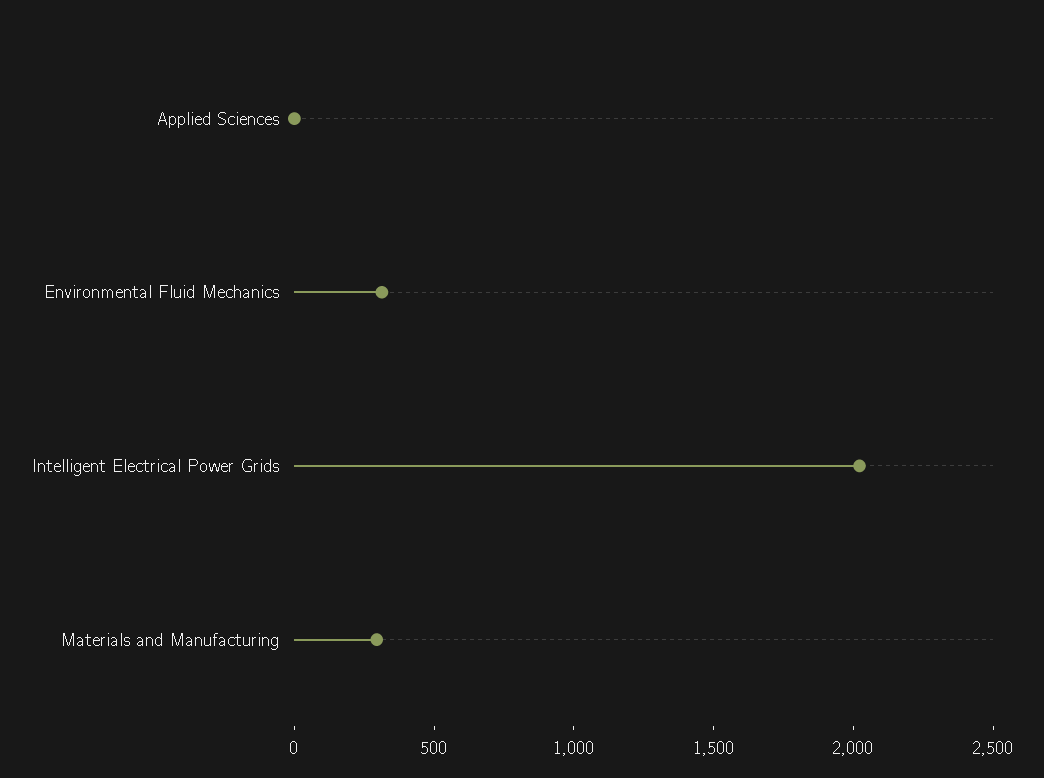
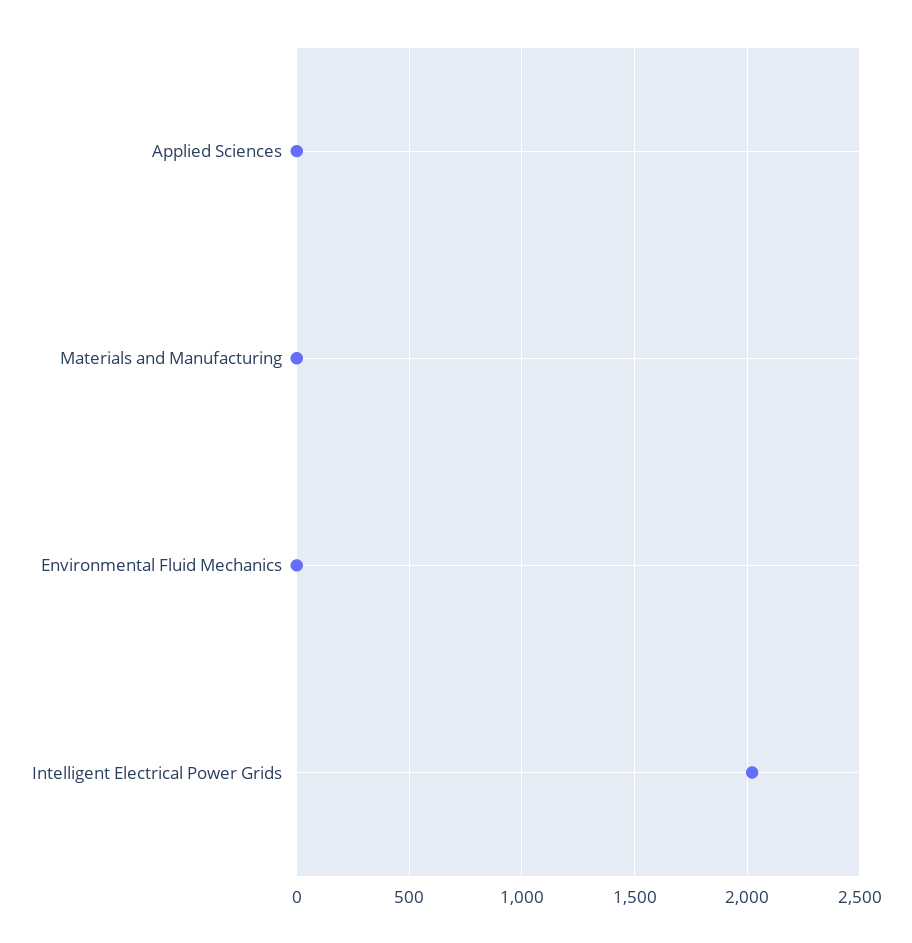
  {
    "Applied Sciences": 0,
-   "Environmental Fluid Mechanics": 300,
+   "Environmental Fluid Mechanics": 0,
    "Intelligent Electrical Power Grids": 2000,
-   "Materials and Manufacturing": 300
+   "Materials and Manufacturing": 0
  }

